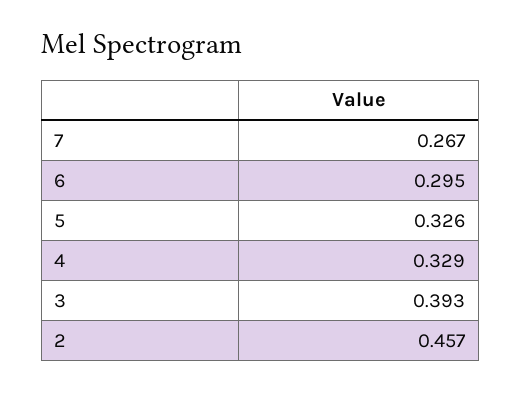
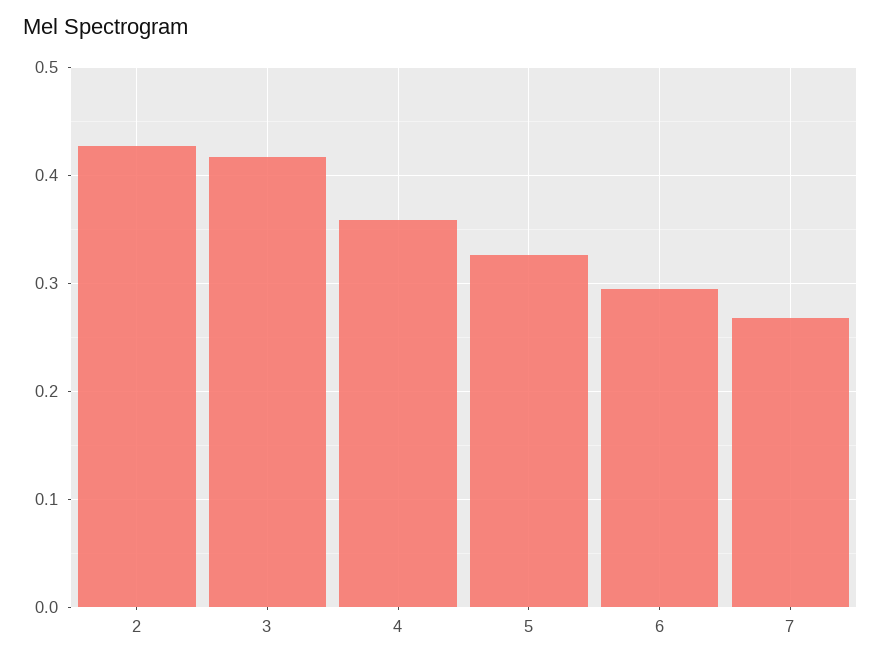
  {
    "7": 0.267,
    "6": 0.295,
    "5": 0.326,
-   "4": 0.329,
+   "4": 0.36,
-   "3": 0.393,
+   "3": 0.42,
-   "2": 0.457
+   "2": 0.43
  }

